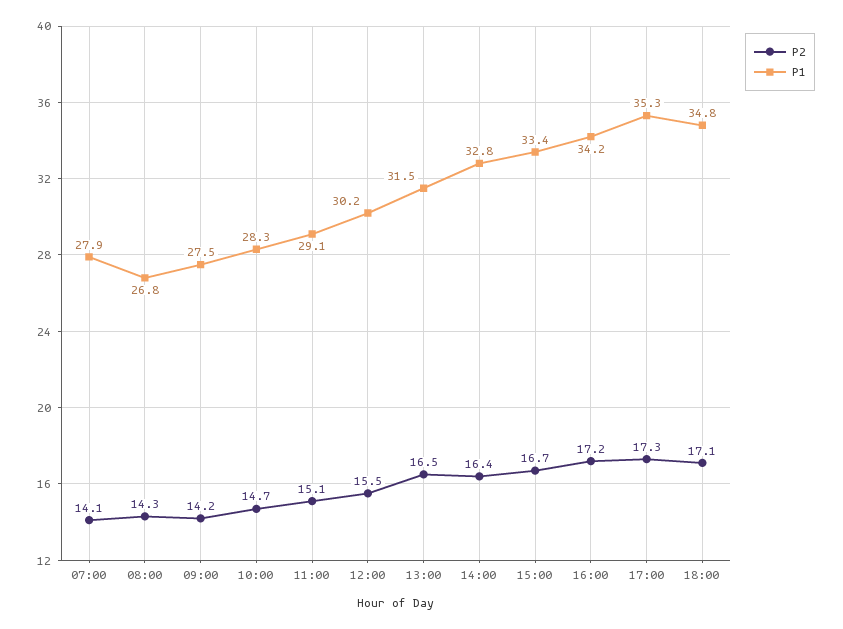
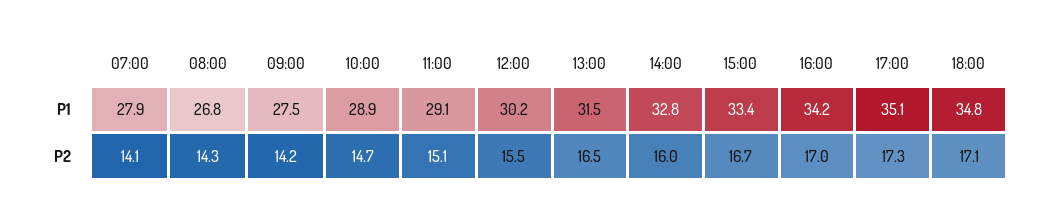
  {
    "P2": {
      "07:00": 14.1,
      "08:00": 14.3,
      "09:00": 14.2,
      "10:00": 14.7,
      "11:00": 15.1,
      "12:00": 15.5,
      "13:00": 16.5,
-     "14:00": 16.4,
+     "14:00": 16,
      "15:00": 16.7,
-     "16:00": 17.2,
+     "16:00": 17,
      "17:00": 17.3,
      "18:00": 17.1
    },
    "P1": {
      "07:00": 27.9,
      "08:00": 26.8,
      "09:00": 27.5,
-     "10:00": 28.3,
+     "10:00": 28.9,
      "11:00": 29.1,
      "12:00": 30.2,
      "13:00": 31.5,
      "14:00": 32.8,
      "15:00": 33.4,
      "16:00": 34.2,
-     "17:00": 35.3,
+     "17:00": 35.1,
      "18:00": 34.8
    }
  }

